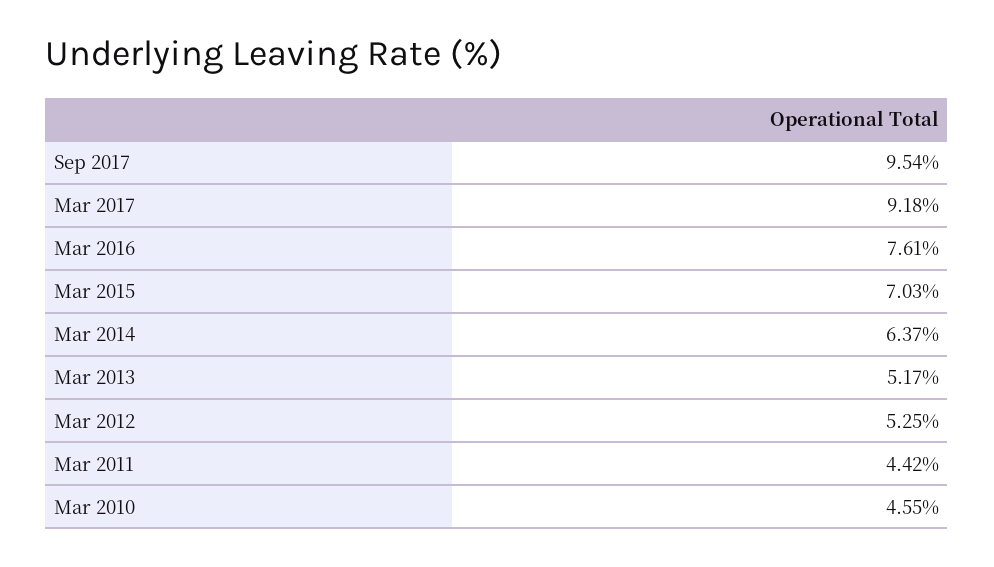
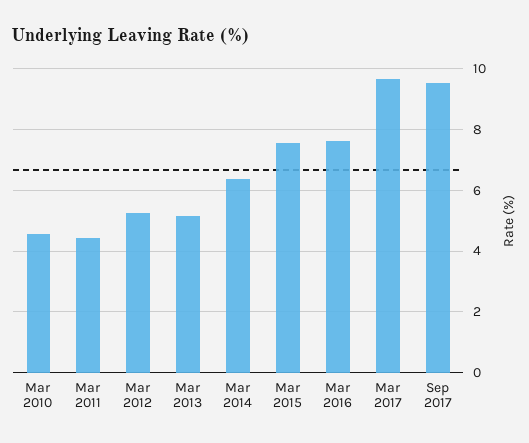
  {
    "Sep 2017": 9.54,
-   "Mar 2017": 9.18,
+   "Mar 2017": 9.6,
    "Mar 2016": 7.61,
-   "Mar 2015": 7.03,
+   "Mar 2015": 7.6,
    "Mar 2014": 6.37,
    "Mar 2013": 5.17,
    "Mar 2012": 5.25,
    "Mar 2011": 4.42,
    "Mar 2010": 4.55
  }

